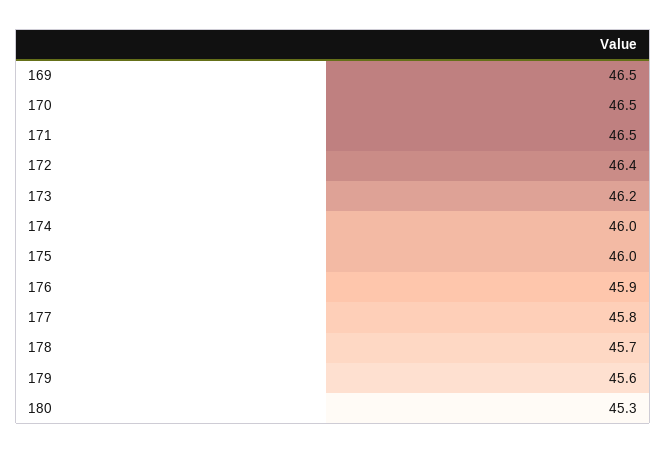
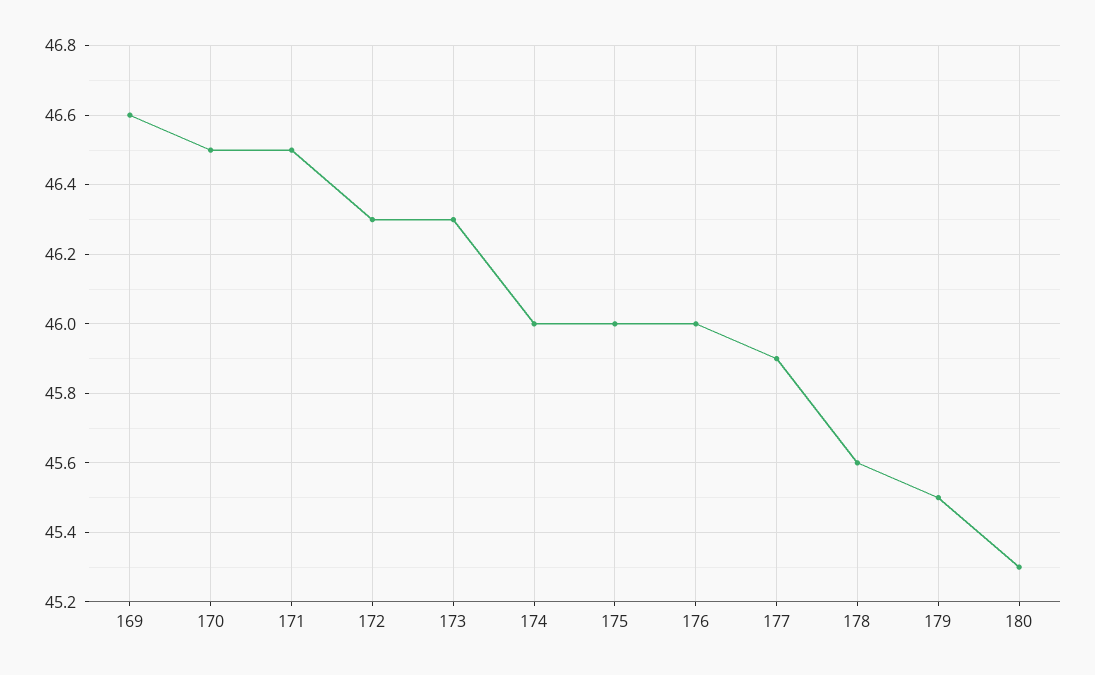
  {
-   "169": 46.5,
+   "169": 46.6,
    "170": 46.5,
    "171": 46.5,
-   "172": 46.4,
+   "172": 46.3,
-   "173": 46.2,
+   "173": 46.3,
    "174": 46,
    "175": 46,
-   "176": 45.9,
+   "176": 46,
-   "177": 45.8,
+   "177": 45.9,
-   "178": 45.7,
+   "178": 45.6,
-   "179": 45.6,
+   "179": 45.5,
    "180": 45.3
  }

